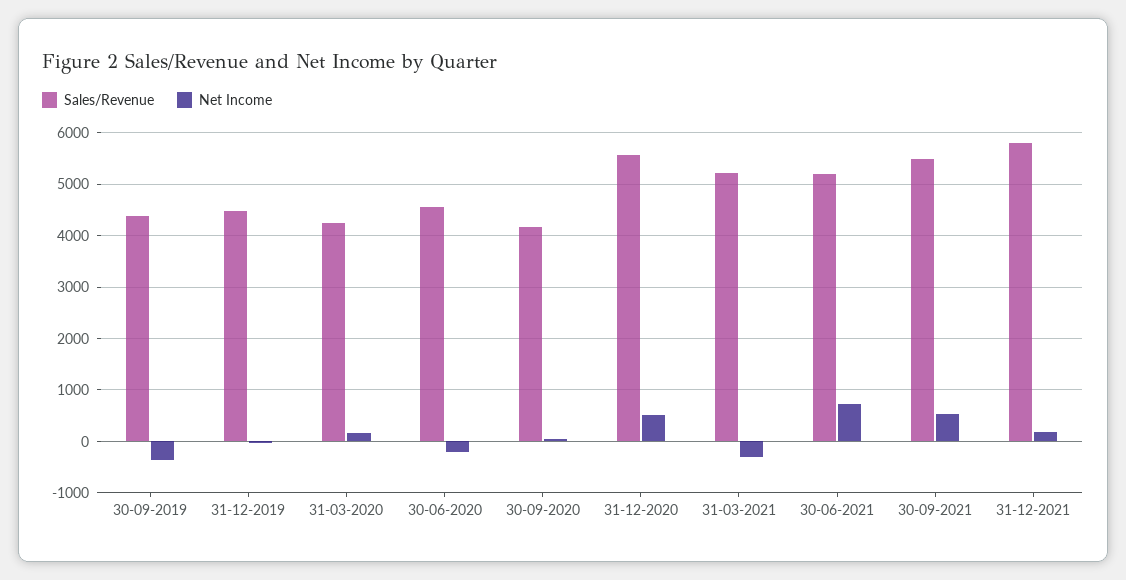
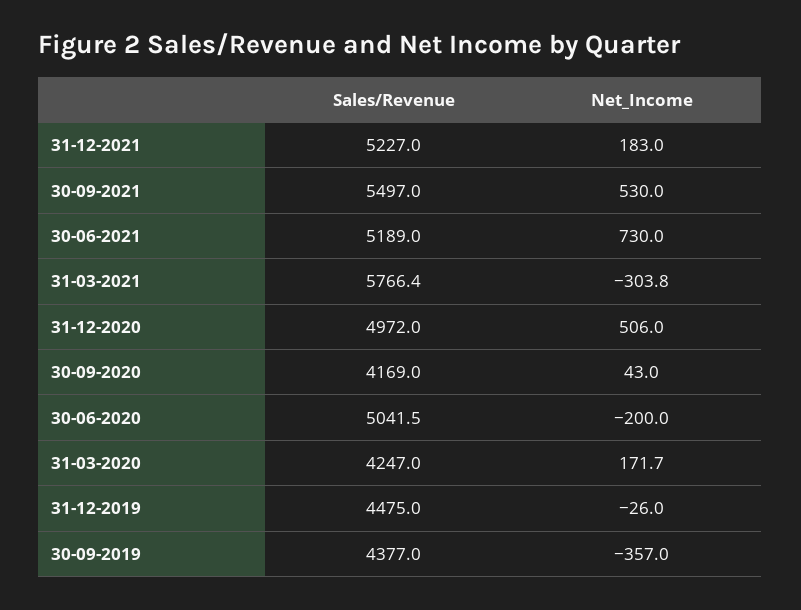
  {
    "Sales/Revenue": {
      "30-09-2019": 4377,
      "31-12-2019": 4475,
      "31-03-2020": 4247,
-     "30-06-2020": 4600,
+     "30-06-2020": 5041.5,
      "30-09-2020": 4169,
-     "31-12-2020": 5600,
+     "31-12-2020": 4972,
-     "31-03-2021": 5200,
+     "31-03-2021": 5766.4,
      "30-06-2021": 5189,
      "30-09-2021": 5497,
-     "31-12-2021": 5800
+     "31-12-2021": 5227
    },
    "Net Income": {
      "30-09-2019": -357,
      "31-12-2019": -26,
      "31-03-2020": 171.7,
      "30-06-2020": -200,
      "30-09-2020": 43,
      "31-12-2020": 506,
      "31-03-2021": -303.8,
      "30-06-2021": 730,
      "30-09-2021": 530,
      "31-12-2021": 183
    }
  }

